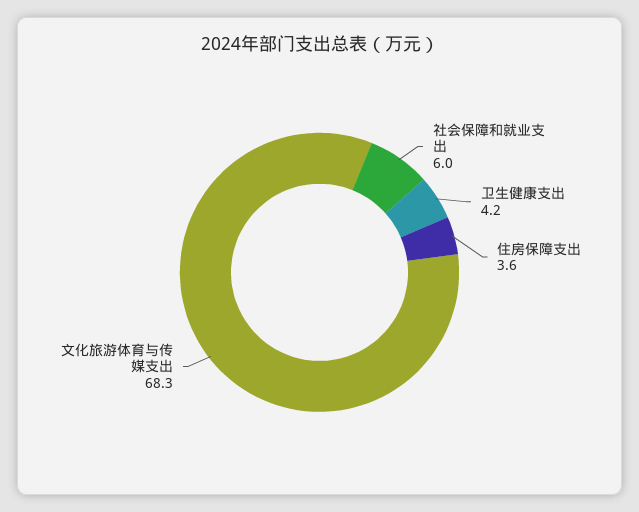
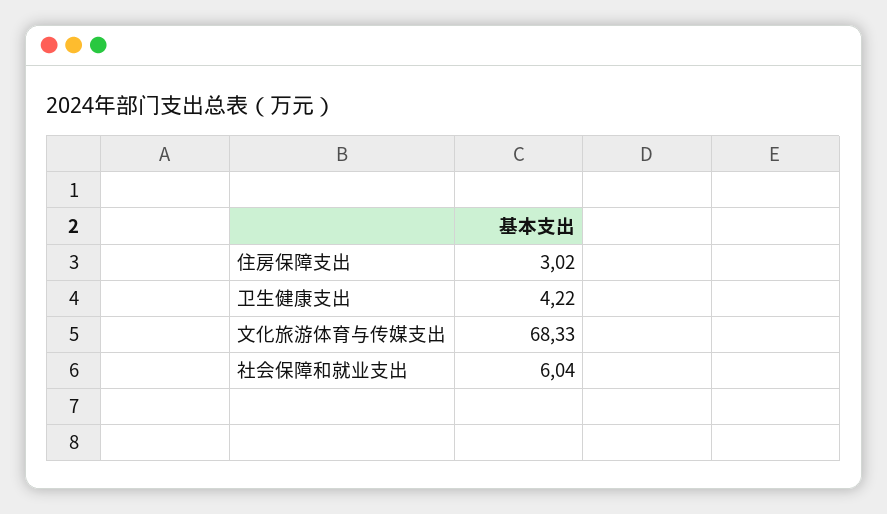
  {
    "社会保障和就业支出": 6.04,
    "卫生健康支出": 4.22,
-   "住房保障支出": 3.6,
+   "住房保障支出": 3.02,
    "文化旅游体育与传媒支出": 68.33
  }

